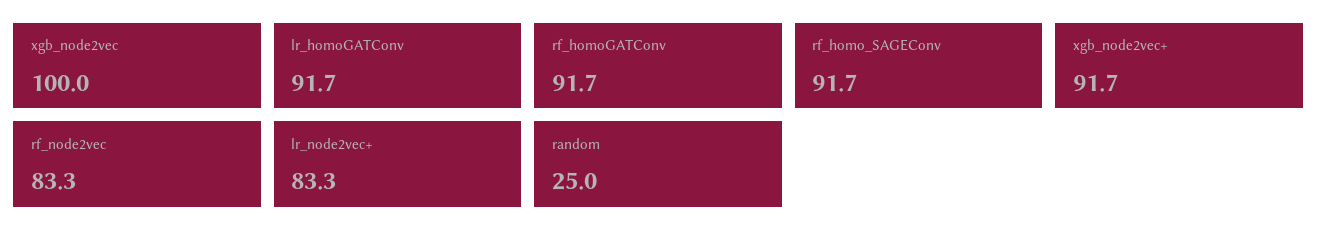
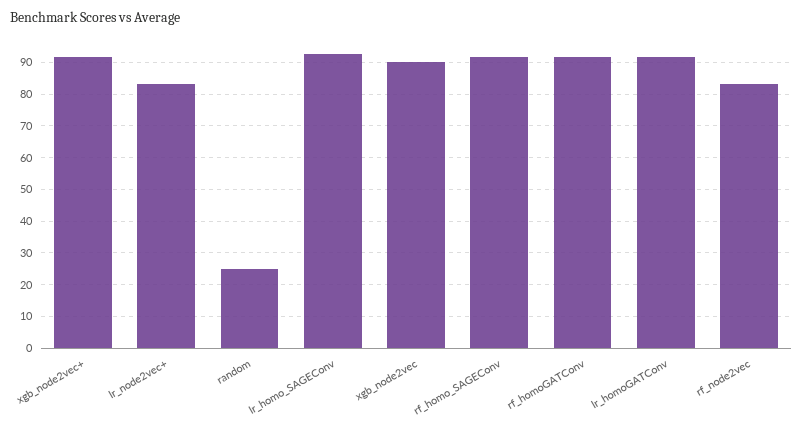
  {
-   "xgb_node2vec": 100,
+   "xgb_node2vec": 90,
    "lr_homoGATConv": 91.7,
    "rf_homoGATConv": 91.7,
    "rf_homo_SAGEConv": 91.7,
    "xgb_node2vec+": 91.7,
    "rf_node2vec": 83.3,
    "lr_node2vec+": 83.3,
-   "random": 25
+   "random": 25,
+   "lr_homo_SAGEConv": 92
  }

